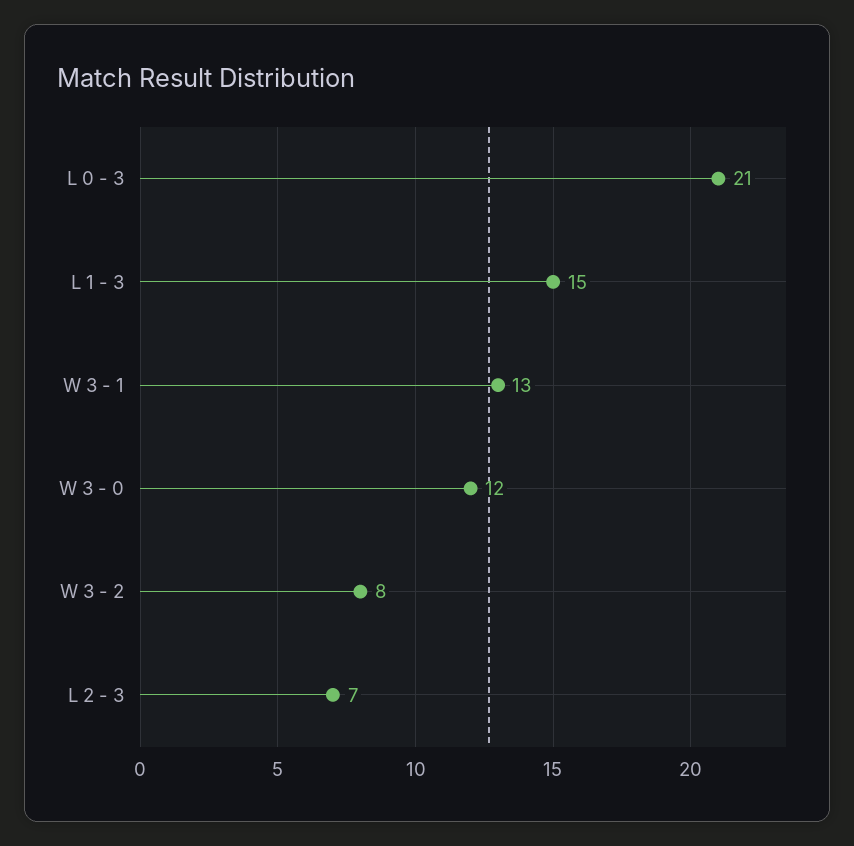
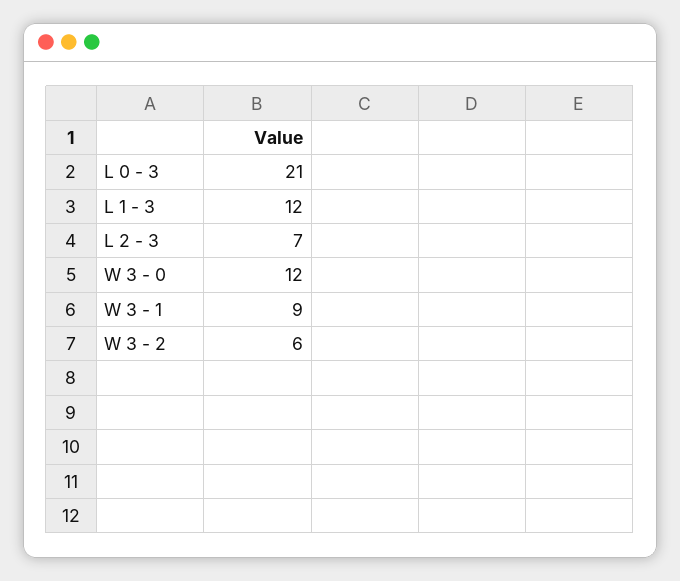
  {
    "L 0 - 3": 21,
-   "L 1 - 3": 15,
+   "L 1 - 3": 12,
-   "W 3 - 1": 13,
+   "W 3 - 1": 9,
    "W 3 - 0": 12,
-   "W 3 - 2": 8,
+   "W 3 - 2": 6,
    "L 2 - 3": 7
  }

